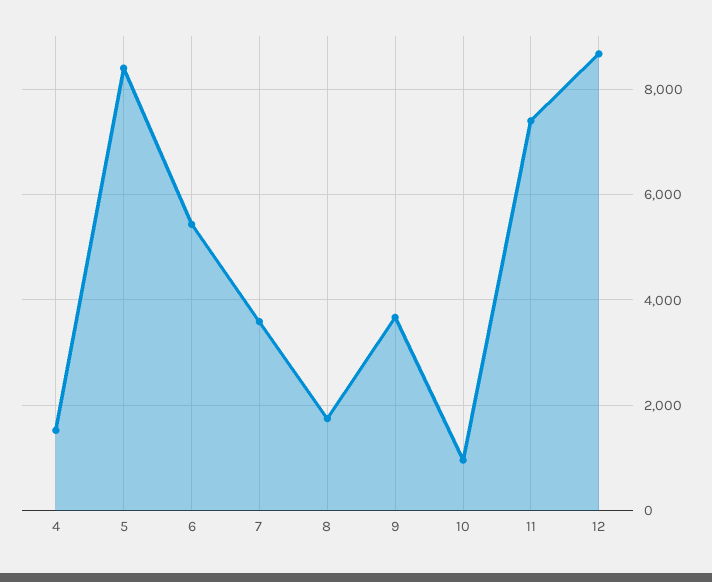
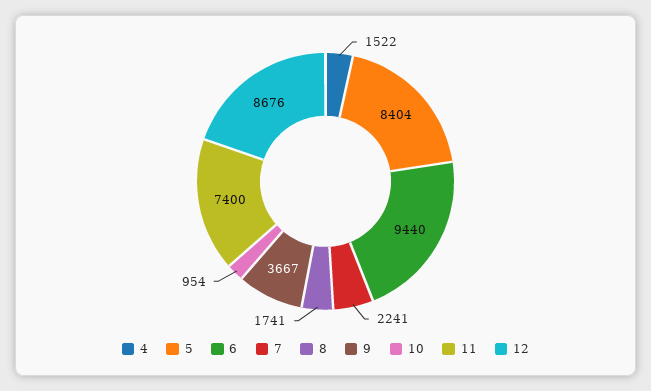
  {
    "4": 1522,
    "5": 8404,
-   "6": 5400,
+   "6": 9440,
-   "7": 3600,
+   "7": 2241,
    "8": 1741,
    "9": 3667,
    "10": 954,
    "11": 7400,
    "12": 8676
  }

